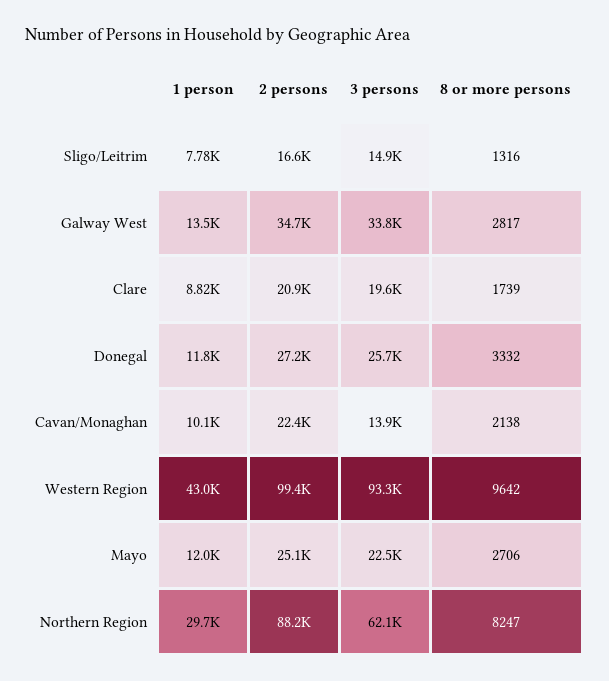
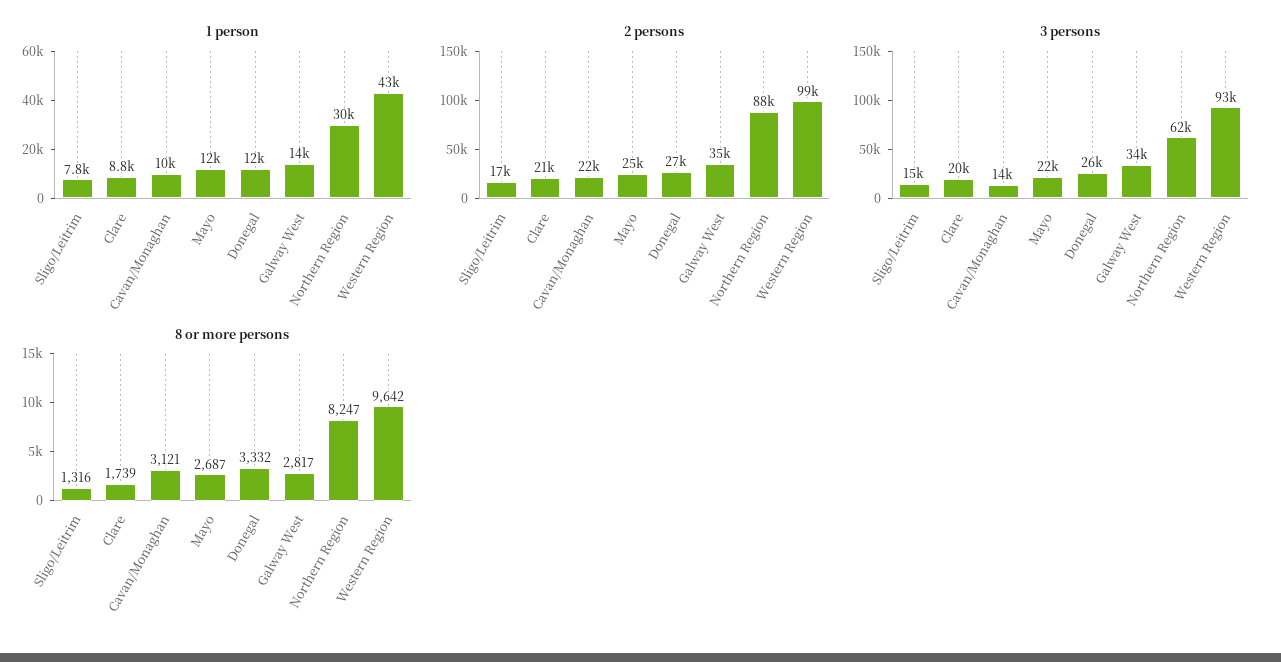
  {
    "1 person": {
      "Sligo/Leitrim": 7780,
      "Galway West": 13500,
      "Clare": 8820,
      "Donegal": 11800,
      "Cavan/Monaghan": 10100,
      "Western Region": 43000,
      "Mayo": 12000,
      "Northern Region": 29700
    },
    "2 persons": {
      "Sligo/Leitrim": 16600,
      "Galway West": 34700,
      "Clare": 20900,
      "Donegal": 27200,
      "Cavan/Monaghan": 22400,
      "Western Region": 99400,
      "Mayo": 25100,
      "Northern Region": 88200
    },
    "3 persons": {
      "Sligo/Leitrim": 14900,
      "Galway West": 33800,
      "Clare": 19600,
      "Donegal": 25700,
      "Cavan/Monaghan": 13900,
      "Western Region": 93300,
      "Mayo": 22500,
      "Northern Region": 62100
    },
    "8 or more persons": {
      "Sligo/Leitrim": 1316,
      "Galway West": 2817,
      "Clare": 1739,
      "Donegal": 3332,
-     "Cavan/Monaghan": 2138,
+     "Cavan/Monaghan": 3121,
      "Western Region": 9642,
-     "Mayo": 2706,
+     "Mayo": 2687,
      "Northern Region": 8247
    }
  }

